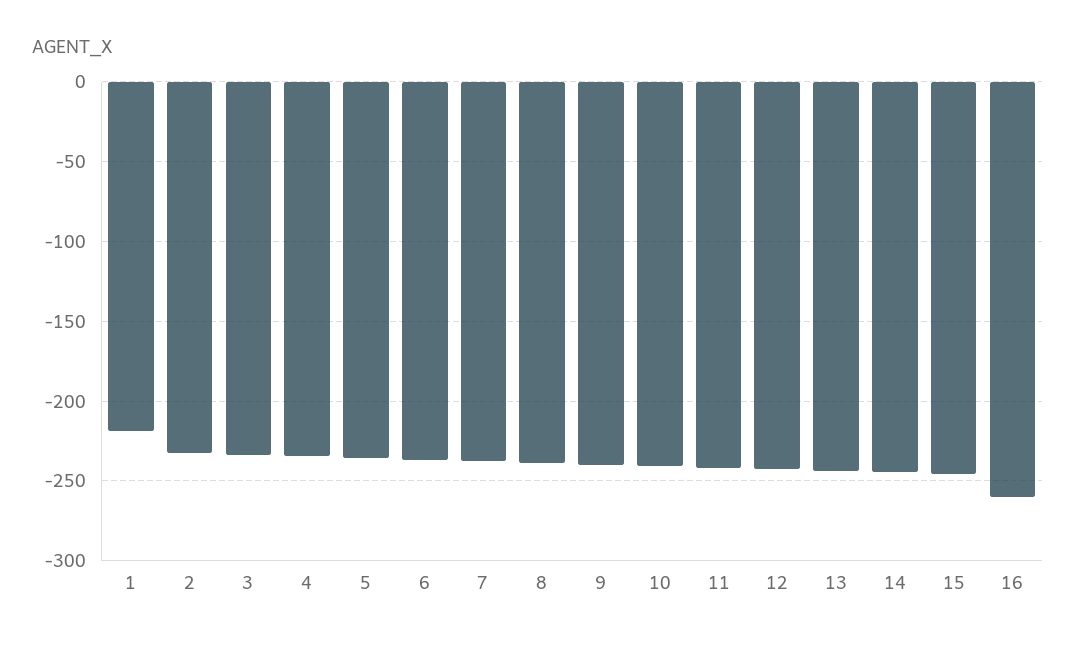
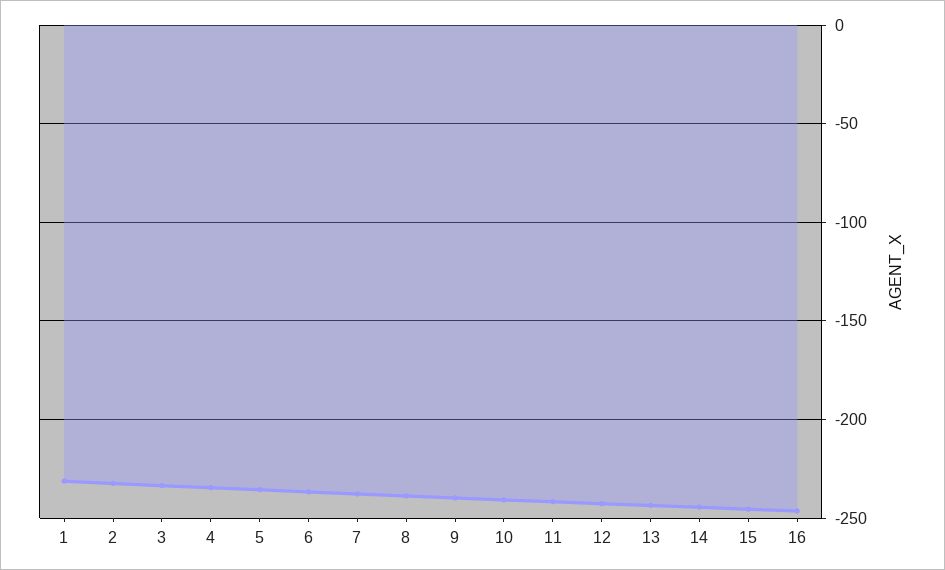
  {
-   "1": -220,
+   "1": -230,
    "2": -230,
    "3": -235,
    "4": -235,
    "5": -235,
    "6": -235,
    "7": -240,
    "8": -240,
    "9": -240,
    "10": -240,
    "11": -240,
    "12": -245,
    "13": -245,
    "14": -245,
    "15": -245,
-   "16": -260
+   "16": -245
  }

